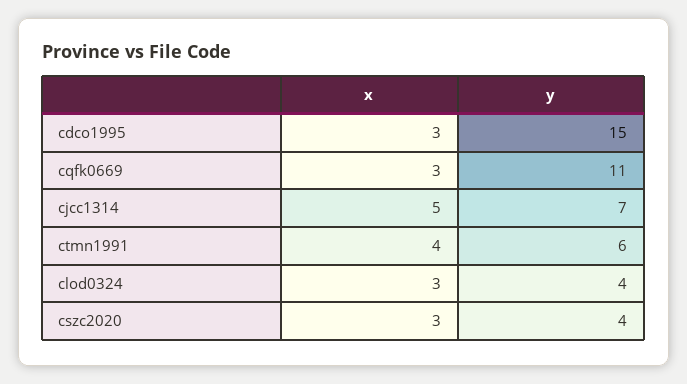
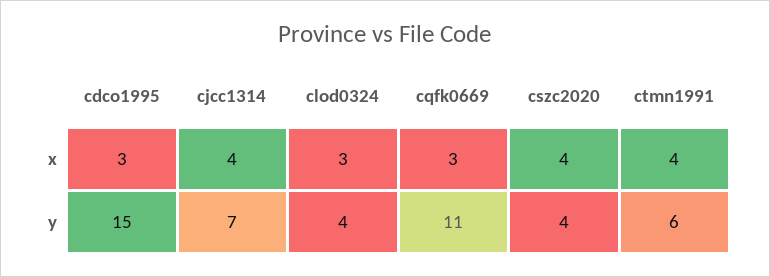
  {
    "x": {
      "cdco1995": 3,
      "cqfk0669": 3,
-     "cjcc1314": 5,
+     "cjcc1314": 4,
      "ctmn1991": 4,
      "clod0324": 3,
-     "cszc2020": 3
+     "cszc2020": 4
    },
    "y": {
      "cdco1995": 15,
      "cqfk0669": 11,
      "cjcc1314": 7,
      "ctmn1991": 6,
      "clod0324": 4,
      "cszc2020": 4
    }
  }

